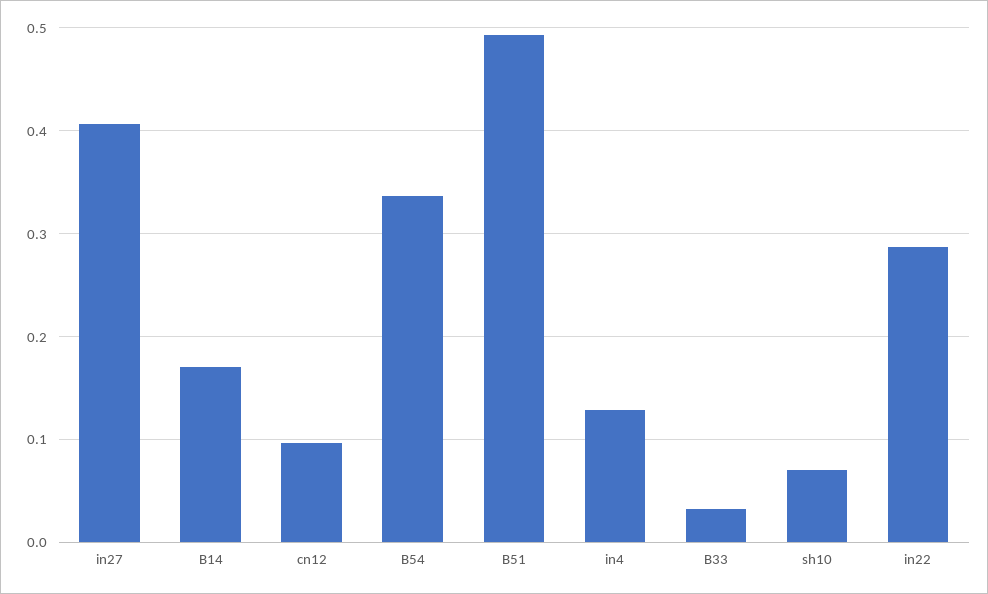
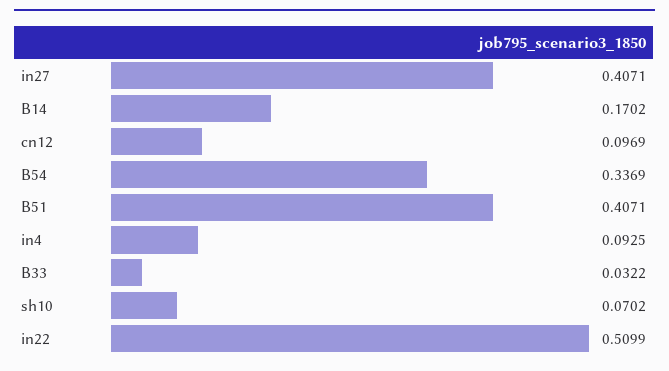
  {
    "in27": 0.4071,
    "B14": 0.1702,
    "cn12": 0.0969,
    "B54": 0.3369,
-   "B51": 0.49,
+   "B51": 0.4071,
-   "in4": 0.13,
+   "in4": 0.0925,
    "B33": 0.0322,
    "sh10": 0.0702,
-   "in22": 0.29
+   "in22": 0.5099
  }

